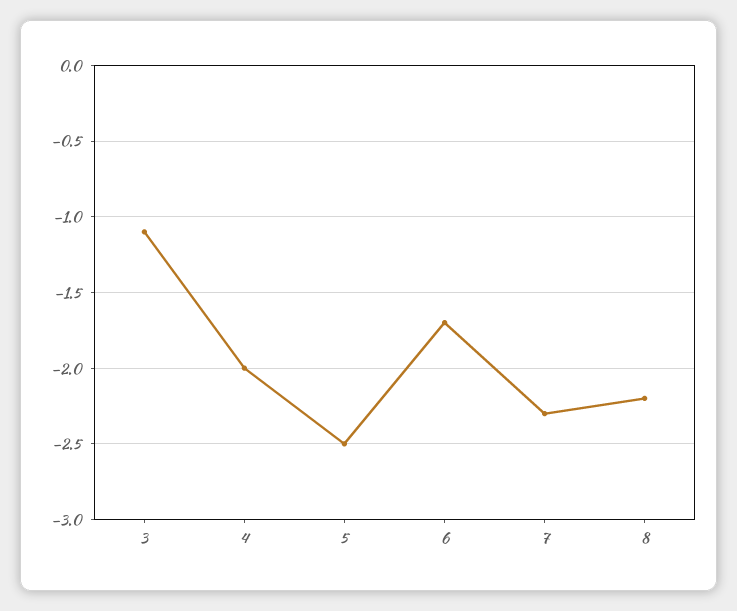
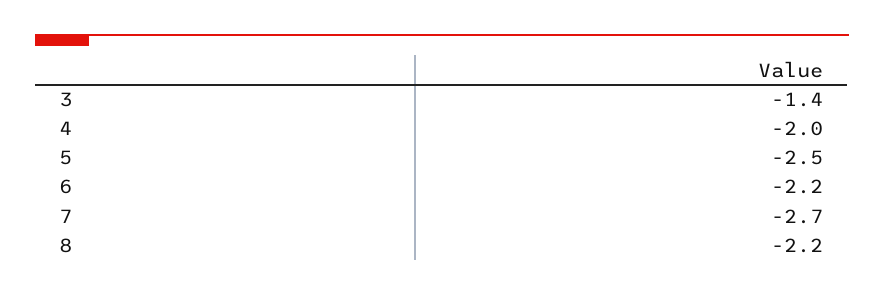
  {
-   "3": -1.1,
+   "3": -1.4,
    "4": -2,
    "5": -2.5,
-   "6": -1.7,
+   "6": -2.2,
-   "7": -2.3,
+   "7": -2.7,
    "8": -2.2
  }

